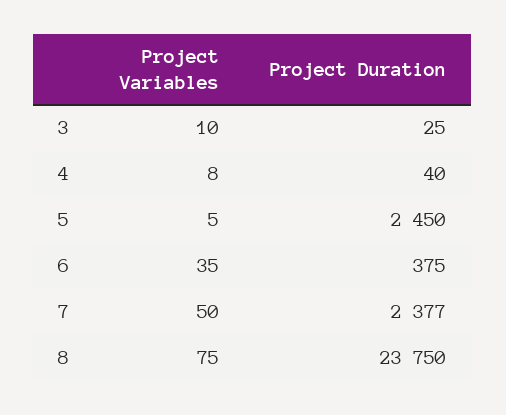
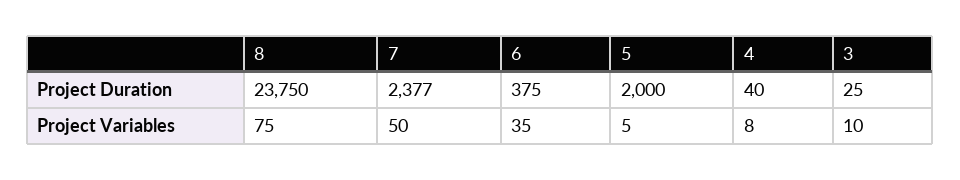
  {
    "Project Variables": {
      "3": 10,
      "4": 8,
      "5": 5,
      "6": 35,
      "7": 50,
      "8": 75
    },
    "Project Duration": {
      "3": 25,
      "4": 40,
-     "5": 2450,
+     "5": 2000,
      "6": 375,
      "7": 2377,
      "8": 23750
    }
  }

